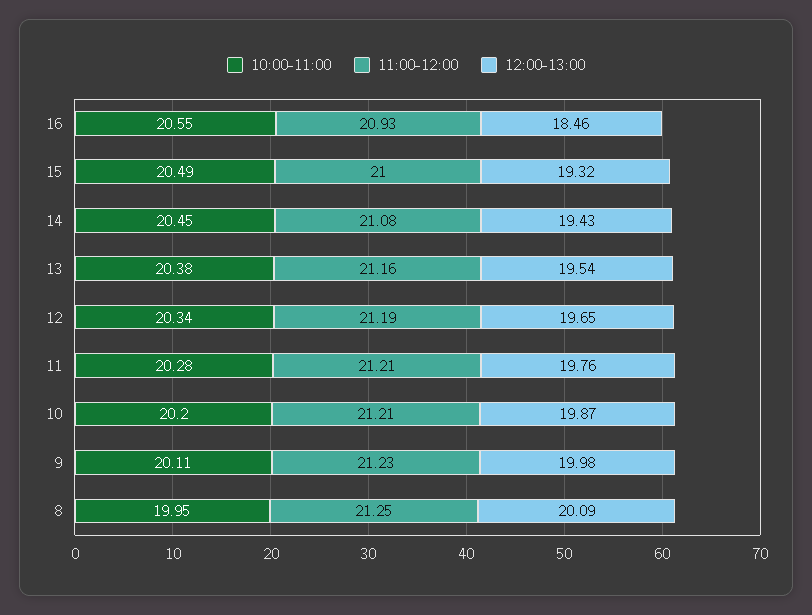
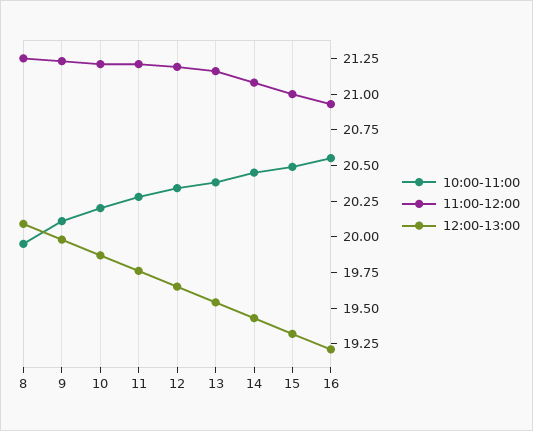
  {
    "10:00-11:00": {
      "16": 20.55,
      "15": 20.49,
      "14": 20.45,
      "13": 20.38,
      "12": 20.34,
      "11": 20.28,
      "10": 20.2,
      "9": 20.11,
      "8": 19.95
    },
    "11:00-12:00": {
      "16": 20.93,
      "15": 21,
      "14": 21.08,
      "13": 21.16,
      "12": 21.19,
      "11": 21.21,
      "10": 21.21,
      "9": 21.23,
      "8": 21.25
    },
    "12:00-13:00": {
-     "16": 18.46,
+     "16": 19.25,
      "15": 19.32,
      "14": 19.43,
      "13": 19.54,
      "12": 19.65,
      "11": 19.76,
      "10": 19.87,
      "9": 19.98,
      "8": 20.09
    }
  }

